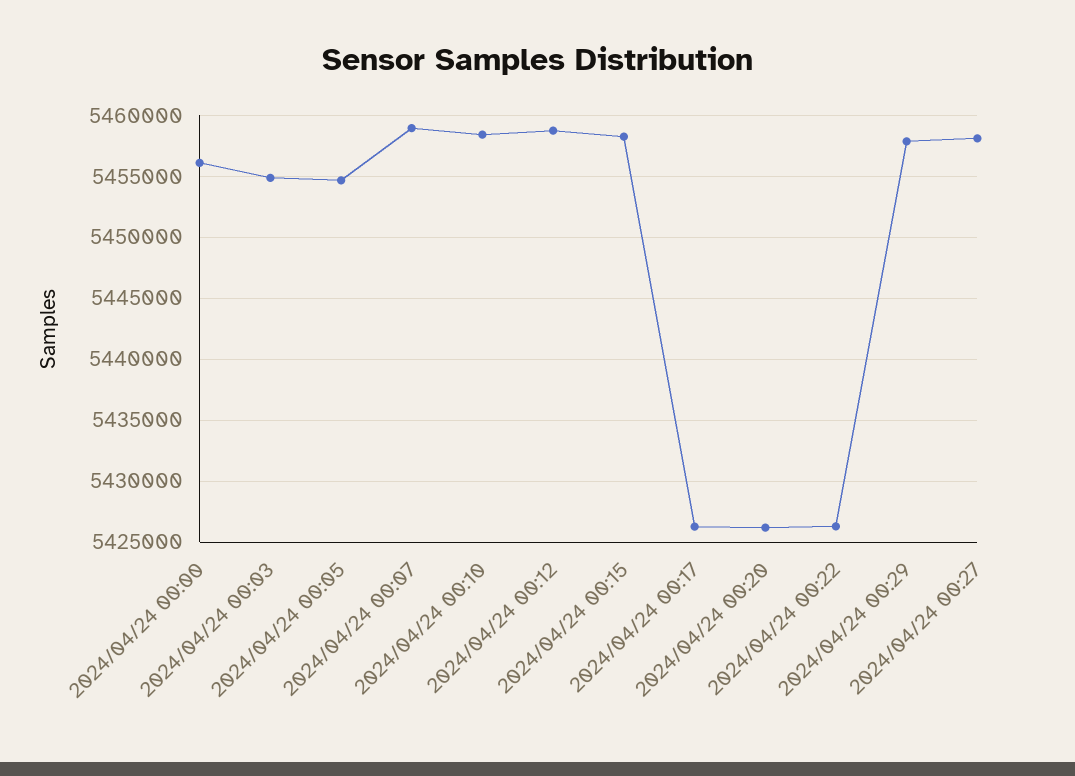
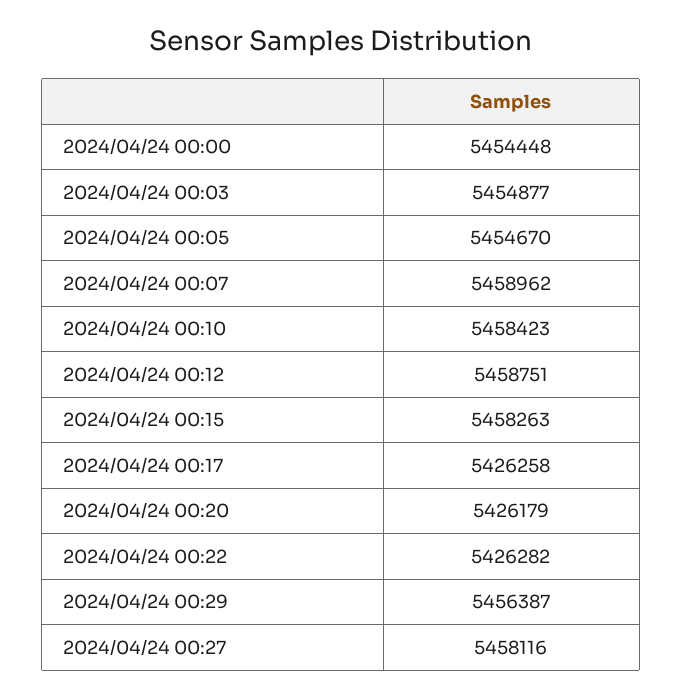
  {
-   "2024/04/24 00:00": 5456000,
+   "2024/04/24 00:00": 5454448,
    "2024/04/24 00:03": 5454877,
    "2024/04/24 00:05": 5454670,
    "2024/04/24 00:07": 5458962,
    "2024/04/24 00:10": 5458423,
    "2024/04/24 00:12": 5458751,
    "2024/04/24 00:15": 5458263,
    "2024/04/24 00:17": 5426258,
    "2024/04/24 00:20": 5426179,
    "2024/04/24 00:22": 5426282,
-   "2024/04/24 00:29": 5458000,
+   "2024/04/24 00:29": 5456387,
    "2024/04/24 00:27": 5458116
  }

